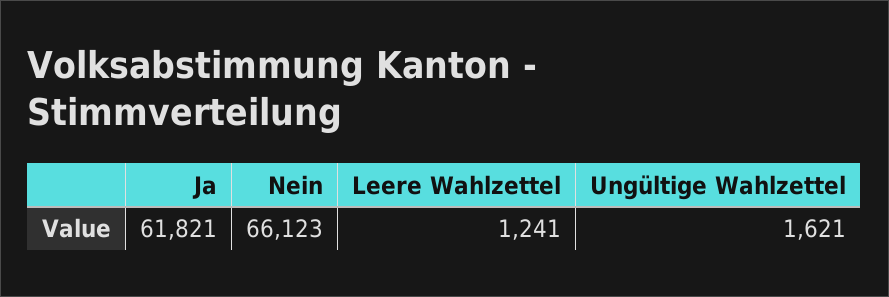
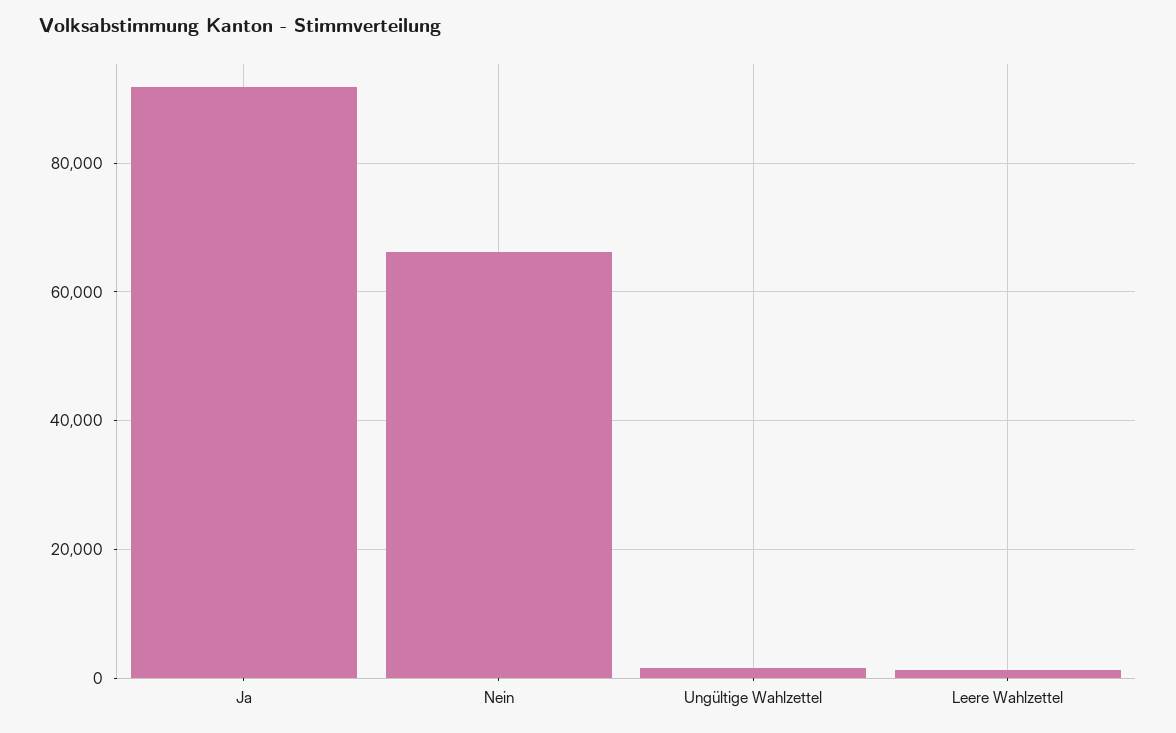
  {
-   "Ja": 61821,
+   "Ja": 92000,
    "Nein": 66123,
    "Leere Wahlzettel": 1241,
    "Ungültige Wahlzettel": 1621
  }

